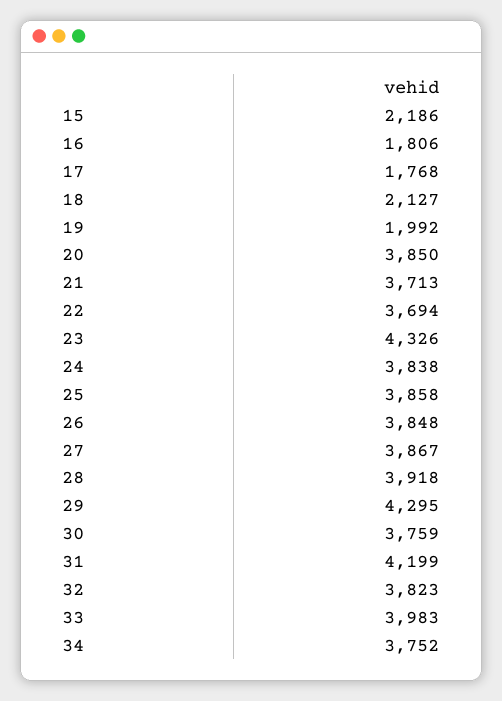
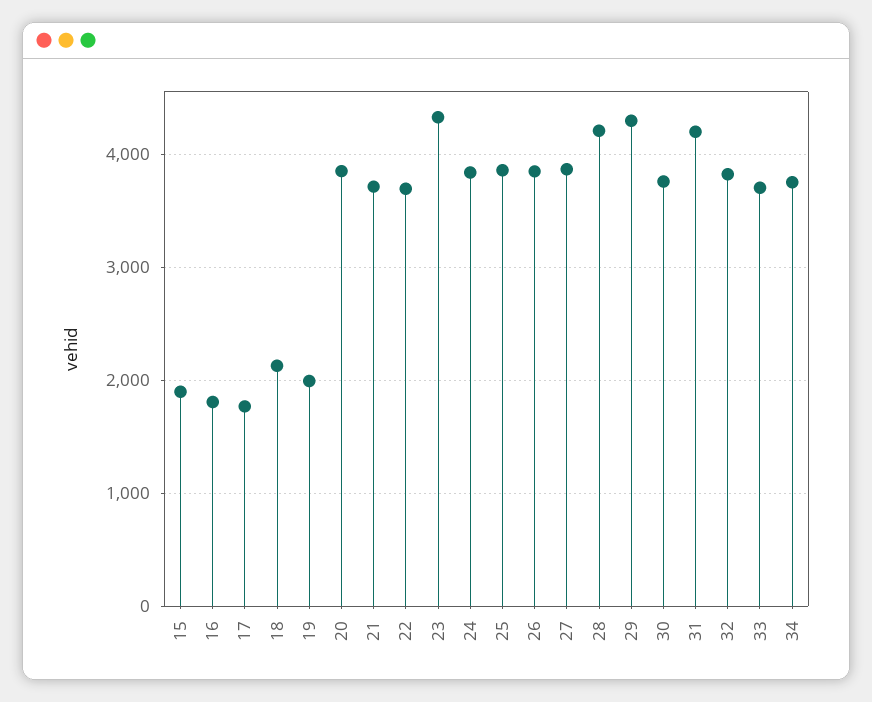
  {
-   "15": 2186,
+   "15": 1900,
    "16": 1806,
    "17": 1768,
    "18": 2127,
    "19": 1992,
    "20": 3850,
    "21": 3713,
    "22": 3694,
    "23": 4326,
    "24": 3838,
    "25": 3858,
    "26": 3848,
    "27": 3867,
-   "28": 3918,
+   "28": 4200,
    "29": 4295,
    "30": 3759,
    "31": 4199,
    "32": 3823,
-   "33": 3983,
+   "33": 3700,
    "34": 3752
  }

